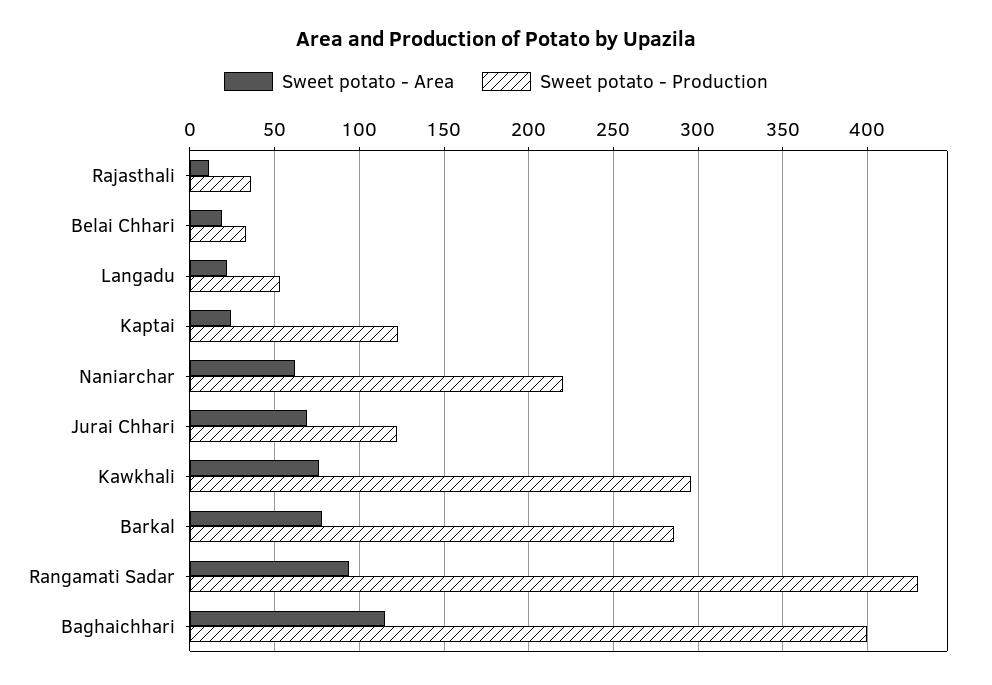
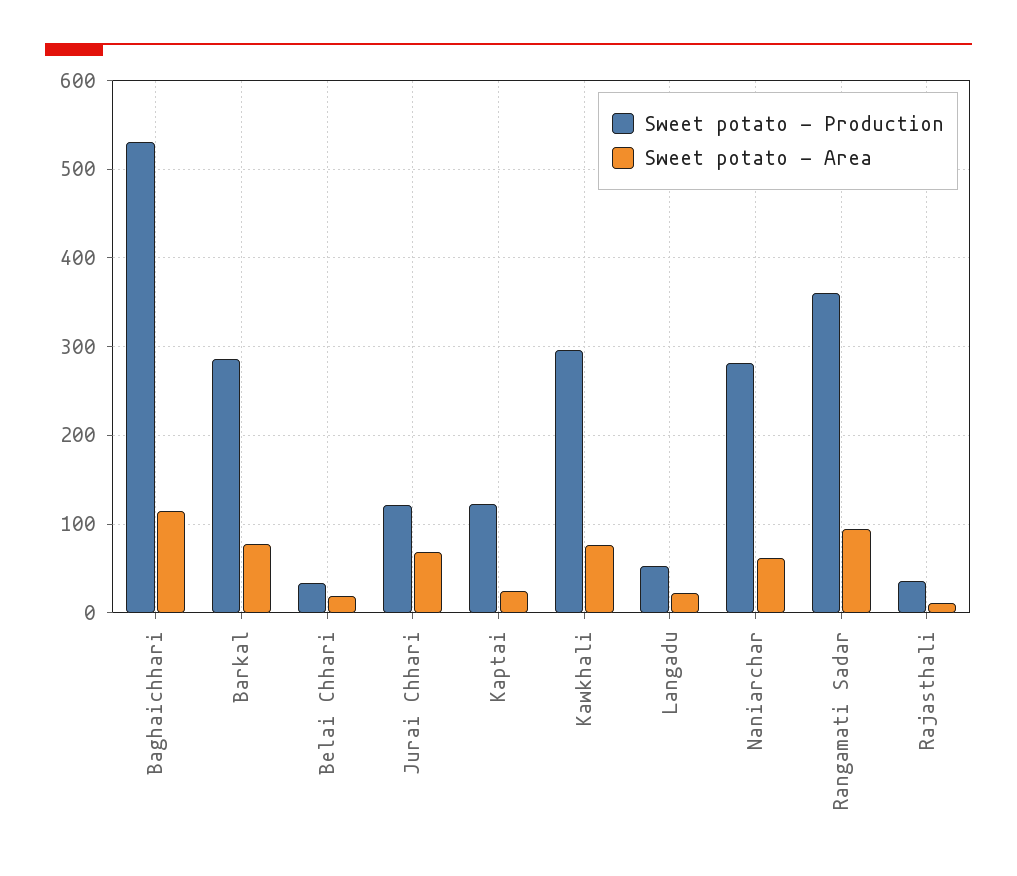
  {
    "Sweet potato - Area": {
      "Rajasthali": 10,
      "Belai Chhari": 20,
      "Langadu": 20,
      "Kaptai": 25,
      "Naniarchar": 60,
      "Jurai Chhari": 70,
      "Kawkhali": 75,
      "Barkal": 80,
      "Rangamati Sadar": 95,
      "Baghaichhari": 115
    },
    "Sweet potato - Production": {
      "Rajasthali": 35,
      "Belai Chhari": 35,
      "Langadu": 55,
      "Kaptai": 125,
-     "Naniarchar": 220,
+     "Naniarchar": 280,
      "Jurai Chhari": 120,
      "Kawkhali": 295,
      "Barkal": 285,
-     "Rangamati Sadar": 430,
+     "Rangamati Sadar": 360,
-     "Baghaichhari": 400
+     "Baghaichhari": 530
    }
  }

